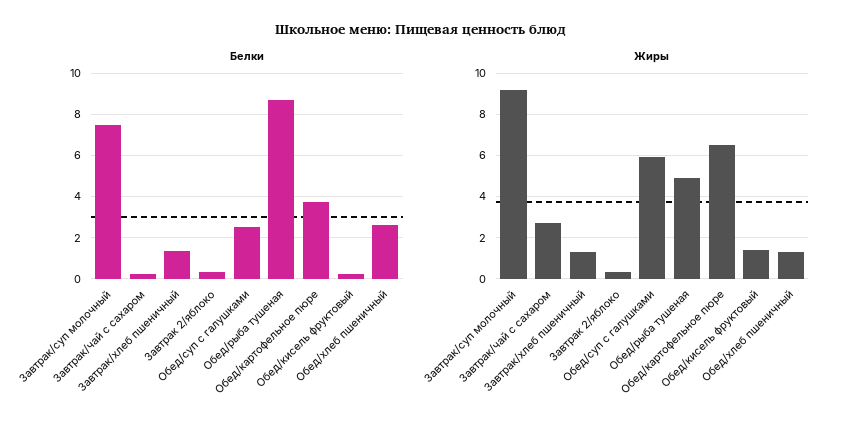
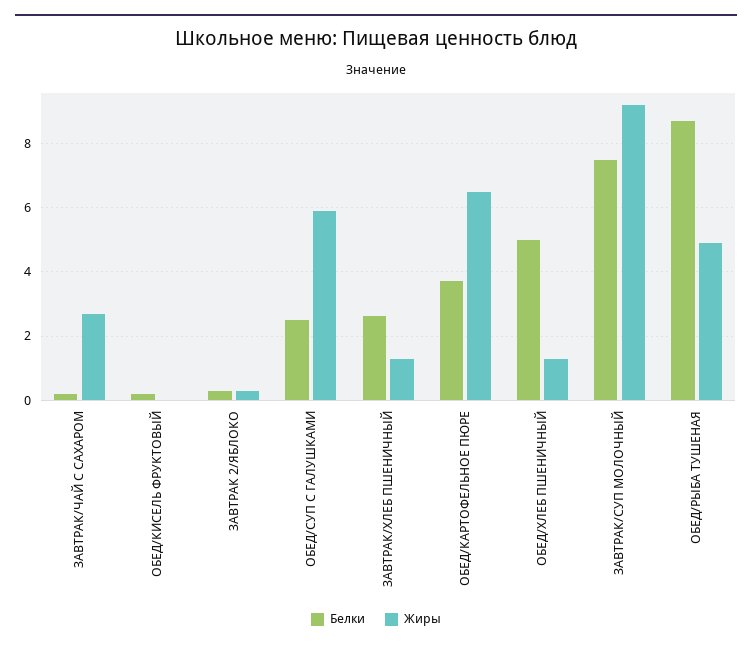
  {
    "Белки": {
      "Завтрак/суп молочный": 7.4,
      "Завтрак/чай с сахаром": 0.2,
-     "Завтрак/хлеб пшеничный": 1.5,
+     "Завтрак/хлеб пшеничный": 2.6,
      "Завтрак 2/яблоко": 0.4,
      "Обед/суп с галушками": 2.4,
      "Обед/рыба тушеная": 8.8,
      "Обед/картофельное пюре": 3.8,
      "Обед/кисель фруктовый": 0.2,
-     "Обед/хлеб пшеничный": 2.5
+     "Обед/хлеб пшеничный": 5
    },
    "Жиры": {
      "Завтрак/суп молочный": 9.2,
      "Завтрак/чай с сахаром": 2.8,
      "Завтрак/хлеб пшеничный": 1.4,
      "Завтрак 2/яблоко": 0.4,
      "Обед/суп с галушками": 6,
      "Обед/рыба тушеная": 5,
      "Обед/картофельное пюре": 6.4,
-     "Обед/кисель фруктовый": 1.5,
+     "Обед/кисель фруктовый": 0,
      "Обед/хлеб пшеничный": 1.4
    }
  }

